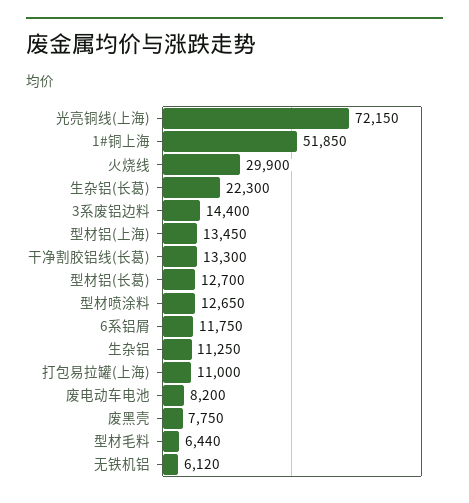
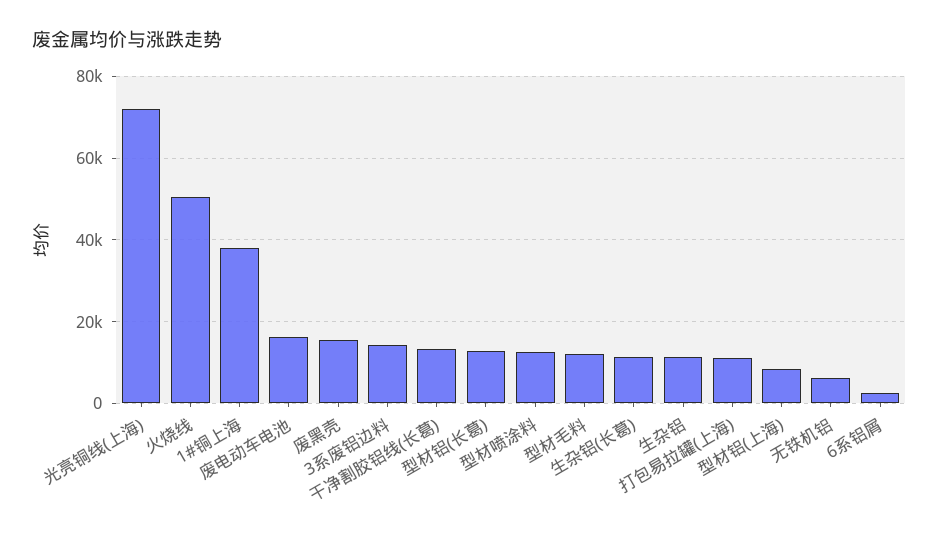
  {
    "光亮铜线(上海)": 72150,
-   "1#铜上海": 51850,
+   "1#铜上海": 38000,
-   "火烧线": 29900,
+   "火烧线": 50000,
-   "生杂铝(长葛)": 22300,
+   "生杂铝(长葛)": 12000,
    "3系废铝边料": 14400,
-   "型材铝(上海)": 13450,
+   "型材铝(上海)": 8000,
    "干净割胶铝线(长葛)": 13300,
    "型材铝(长葛)": 12700,
    "型材喷涂料": 12650,
-   "6系铝屑": 11750,
+   "6系铝屑": 2000,
    "生杂铝": 11250,
    "打包易拉罐(上海)": 11000,
-   "废电动车电池": 8200,
+   "废电动车电池": 16000,
-   "废黑壳": 7750,
+   "废黑壳": 16000,
-   "型材毛料": 6440,
+   "型材毛料": 12000,
    "无铁机铝": 6120
  }

